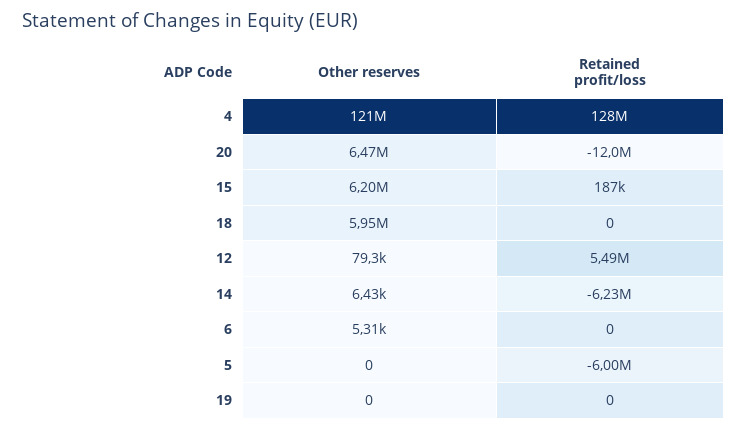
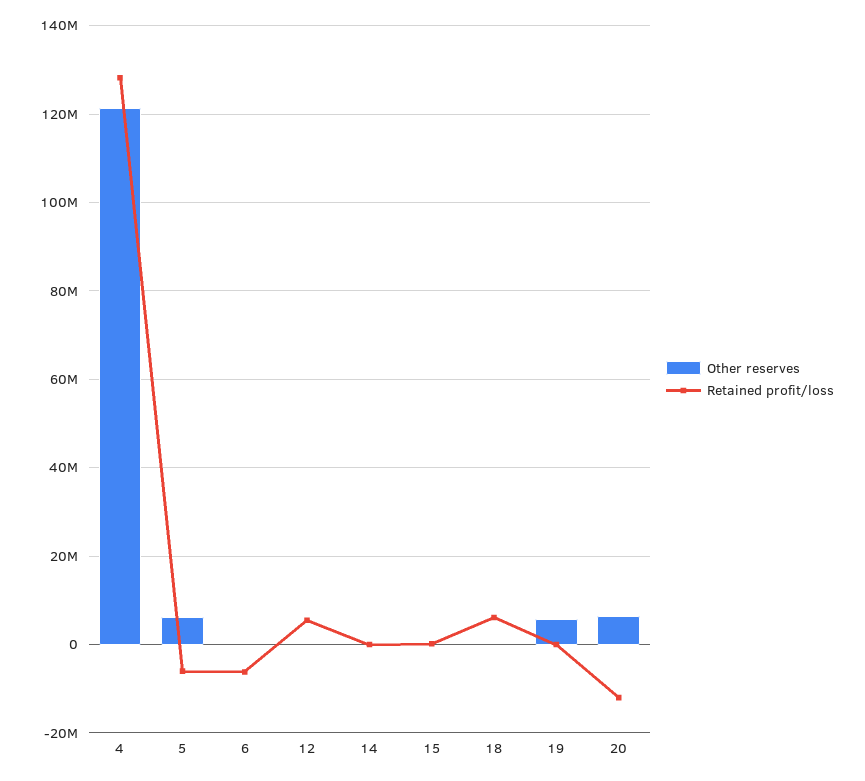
  {
    "Other reserves": {
      "4": 121000000,
      "20": 6470000,
-     "15": 6200000,
+     "15": 0,
-     "18": 5950000,
+     "18": 0,
      "12": 79300,
      "14": 6430,
      "6": 5310,
-     "5": 0,
+     "5": 6000000,
-     "19": 0
+     "19": 6000000
    },
    "Retained profit/loss": {
      "4": 128000000,
      "20": -12000000,
      "15": 187000,
-     "18": 0,
+     "18": 6000000,
      "12": 5490000,
-     "14": -6230000,
+     "14": 0,
-     "6": 0,
+     "6": -6000000,
      "5": -6000000,
      "19": 0
    }
  }

